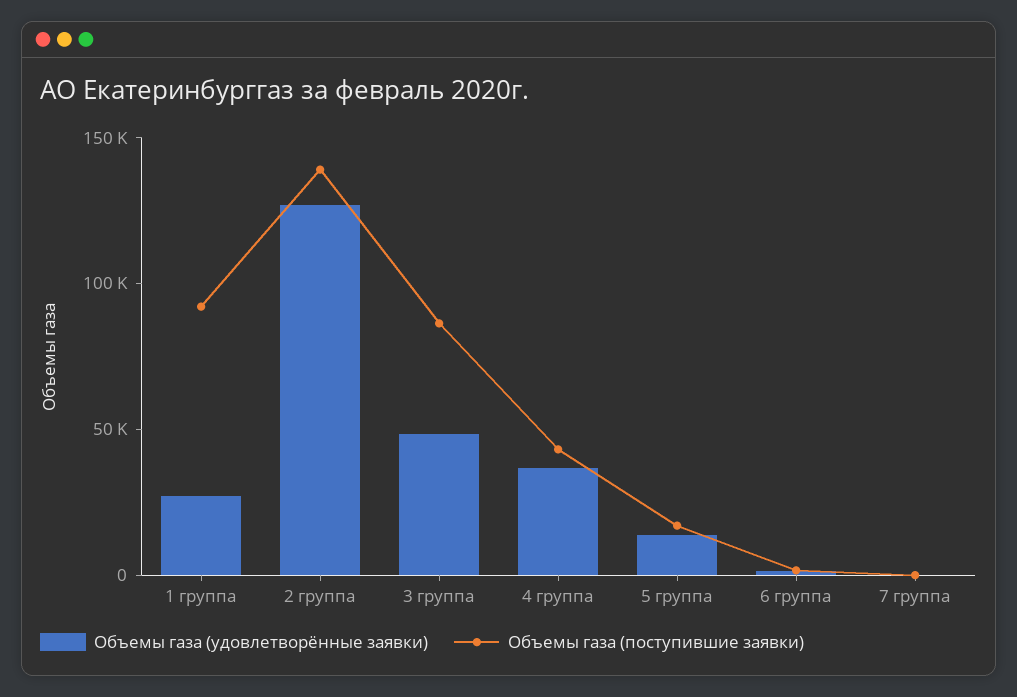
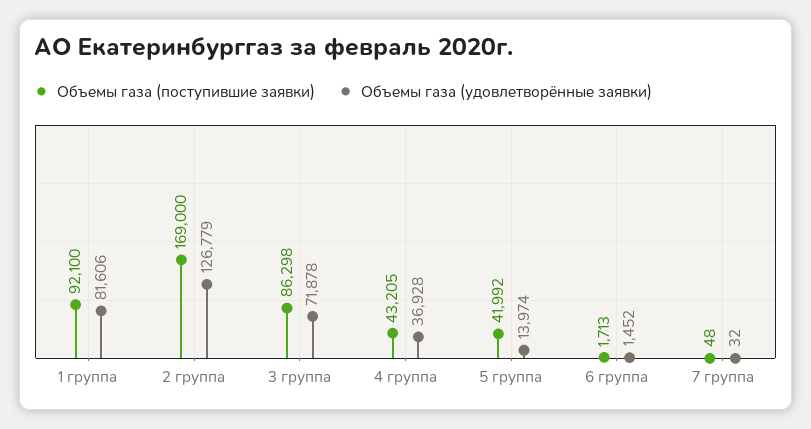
  {
    "Объемы газа (удовлетворённые заявки)": {
-     "1 группа": 30000,
+     "1 группа": 81606,
      "2 группа": 126779,
-     "3 группа": 50000,
+     "3 группа": 71878,
      "4 группа": 36928,
      "5 группа": 13974,
      "6 группа": 1452,
      "7 группа": 32
    },
    "Объемы газа (поступившие заявки)": {
      "1 группа": 92100,
-     "2 группа": 140000,
+     "2 группа": 169000,
      "3 группа": 86298,
      "4 группа": 43205,
-     "5 группа": 20000,
+     "5 группа": 41992,
      "6 группа": 1713,
      "7 группа": 48
    }
  }

